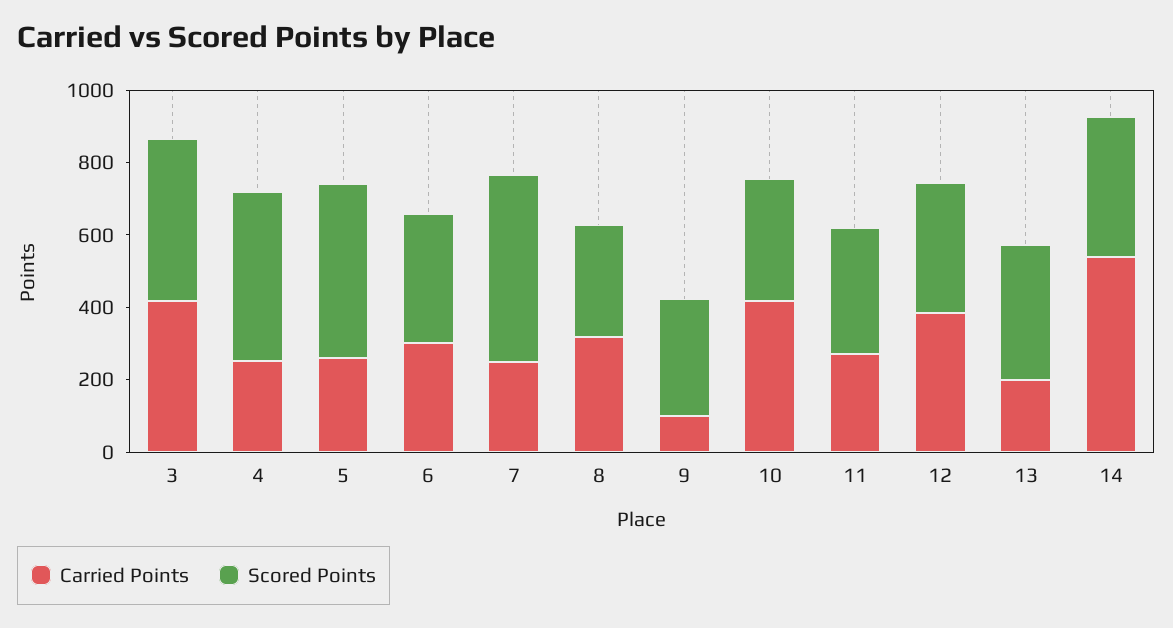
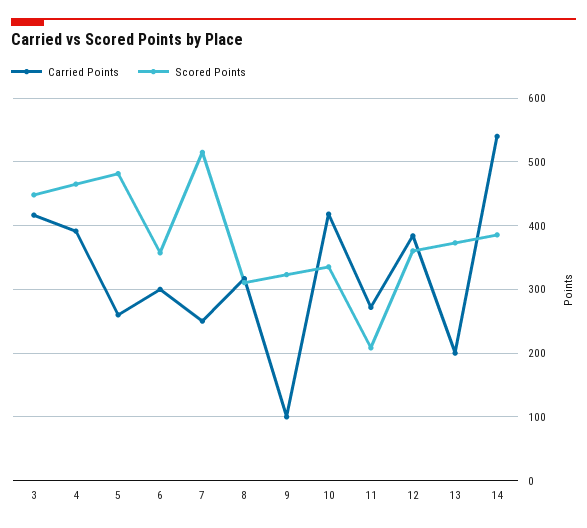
  {
    "Carried Points": {
      "3": 420,
-     "4": 250,
+     "4": 390,
      "5": 260,
      "6": 300,
      "7": 250,
      "8": 320,
      "9": 100,
      "10": 420,
      "11": 270,
      "12": 380,
      "13": 200,
      "14": 540
    },
    "Scored Points": {
      "3": 450,
      "4": 470,
      "5": 480,
      "6": 360,
      "7": 520,
      "8": 310,
      "9": 320,
      "10": 340,
-     "11": 350,
+     "11": 210,
      "12": 360,
      "13": 370,
      "14": 390
    }
  }

